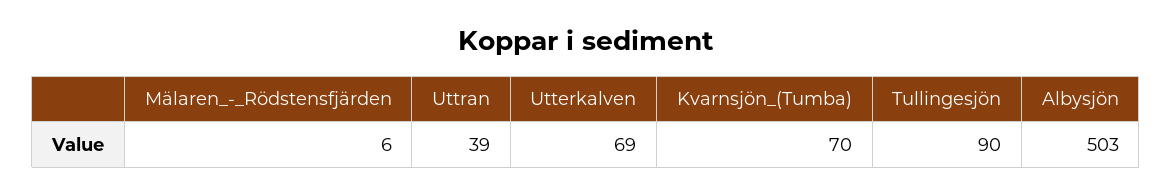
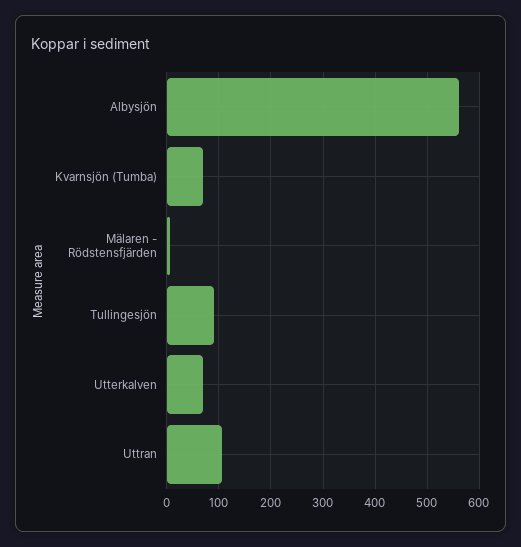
  {
    "Mälaren_-_Rödstensfjärden": 6,
-   "Uttran": 39,
+   "Uttran": 100,
    "Utterkalven": 69,
    "Kvarnsjön_(Tumba)": 70,
    "Tullingesjön": 90,
-   "Albysjön": 503
+   "Albysjön": 560
  }

